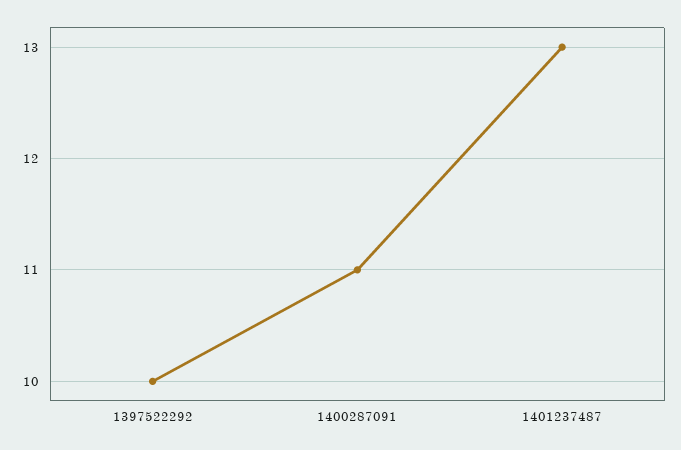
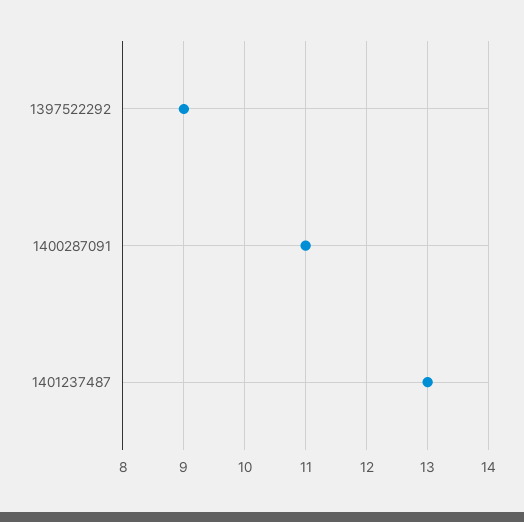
  {
-   "1397522292": 10,
+   "1397522292": 9,
    "1400287091": 11,
    "1401237487": 13
  }

